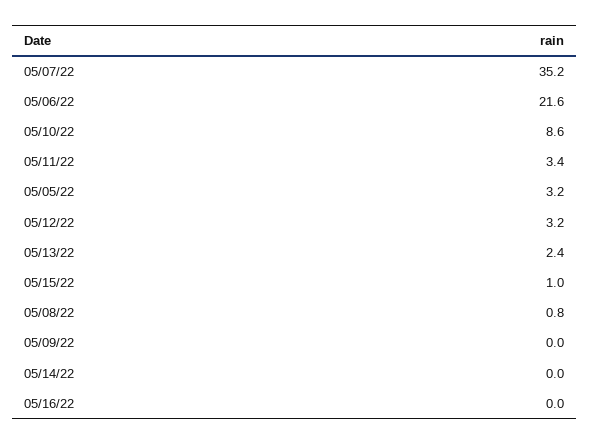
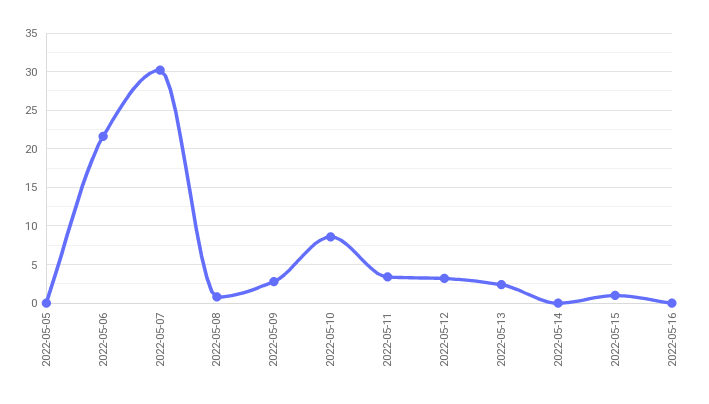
  {
-   "05/07/22": 35.2,
+   "05/07/22": 30,
    "05/06/22": 21.6,
    "05/10/22": 8.6,
    "05/11/22": 3.4,
-   "05/05/22": 3.2,
+   "05/05/22": 0,
    "05/12/22": 3.2,
    "05/13/22": 2.4,
    "05/15/22": 1,
    "05/08/22": 0.8,
-   "05/09/22": 0,
+   "05/09/22": 3,
    "05/14/22": 0,
    "05/16/22": 0
  }

